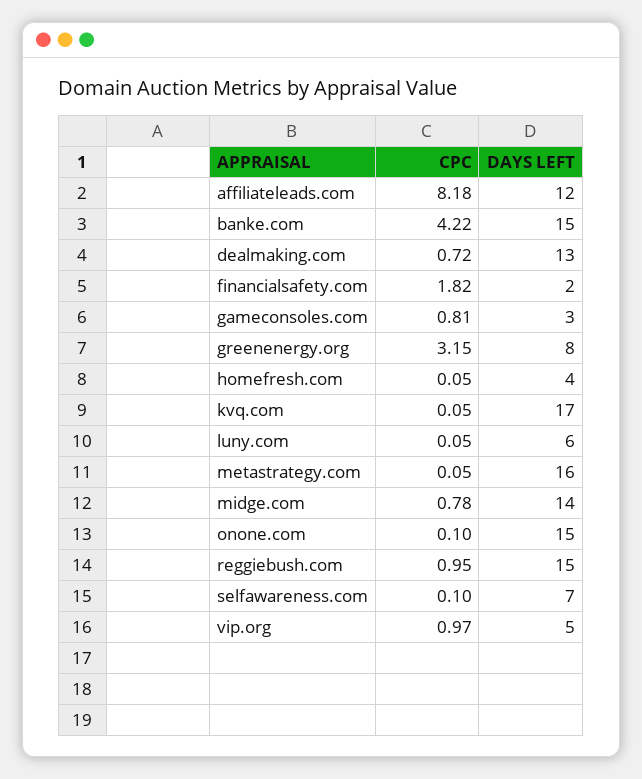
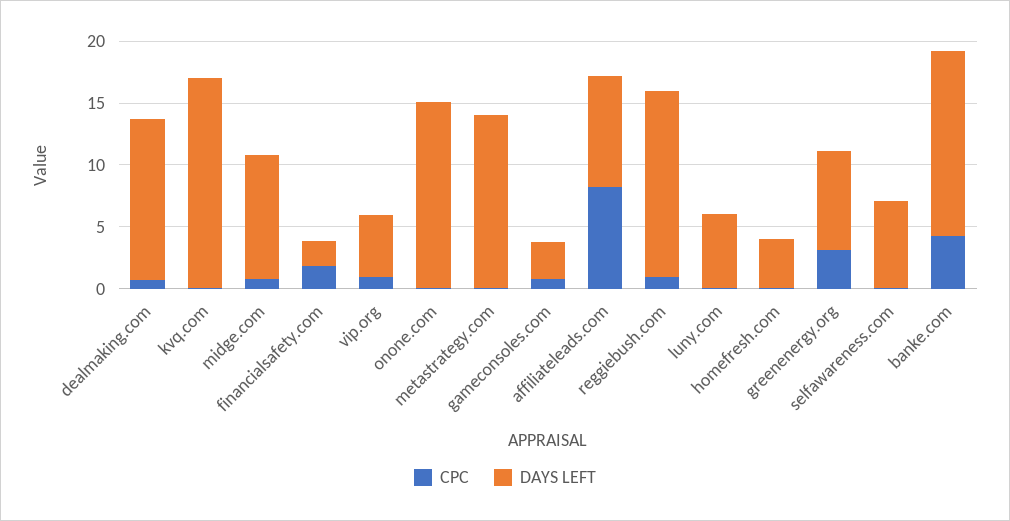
  {
    "CPC": {
      "affiliateleads.com": 8.18,
      "banke.com": 4.22,
      "dealmaking.com": 0.72,
      "financialsafety.com": 1.82,
      "gameconsoles.com": 0.81,
      "greenenergy.org": 3.15,
      "homefresh.com": 0.05,
      "kvq.com": 0.05,
      "luny.com": 0.05,
      "metastrategy.com": 0.05,
      "midge.com": 0.78,
      "onone.com": 0.1,
      "reggiebush.com": 0.95,
      "selfawareness.com": 0.1,
      "vip.org": 0.97
    },
    "DAYS LEFT": {
-     "affiliateleads.com": 12,
+     "affiliateleads.com": 9,
      "banke.com": 15,
      "dealmaking.com": 13,
      "financialsafety.com": 2,
      "gameconsoles.com": 3,
      "greenenergy.org": 8,
      "homefresh.com": 4,
      "kvq.com": 17,
      "luny.com": 6,
-     "metastrategy.com": 16,
+     "metastrategy.com": 14,
-     "midge.com": 14,
+     "midge.com": 10,
      "onone.com": 15,
      "reggiebush.com": 15,
      "selfawareness.com": 7,
      "vip.org": 5
    }
  }

